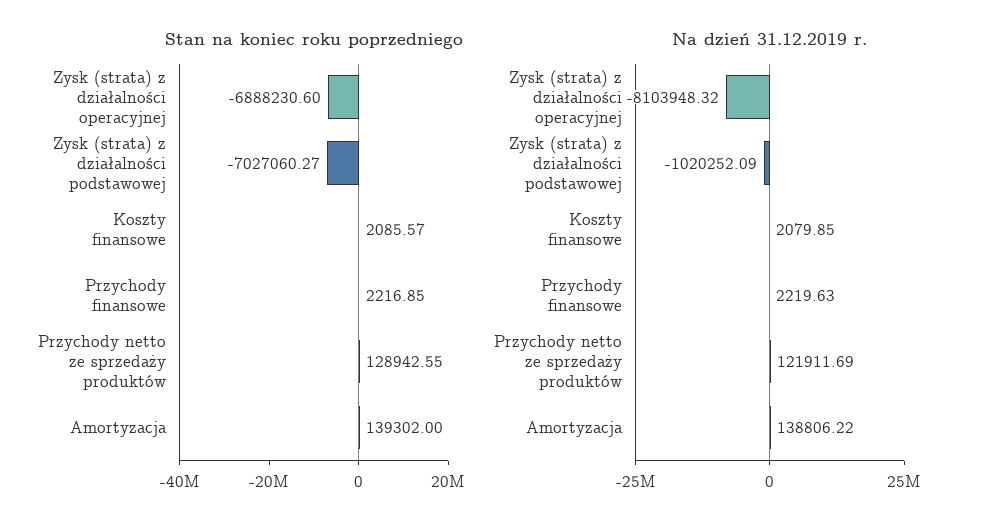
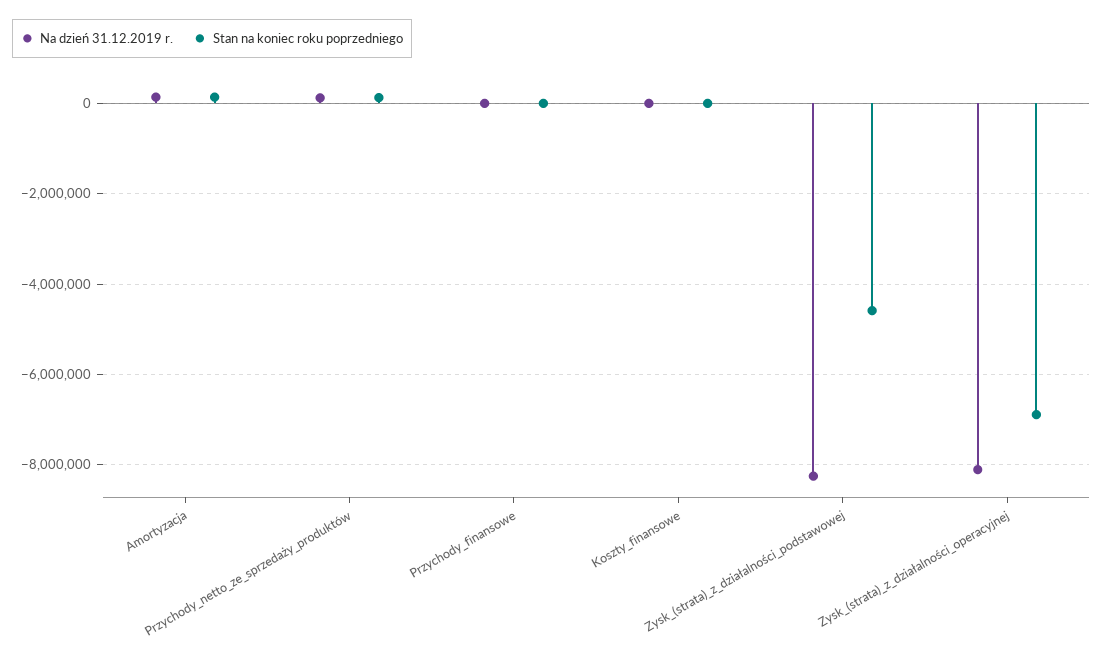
  {
    "Stan na koniec roku poprzedniego": {
      "Zysk (strata) z działalności operacyjnej": -6888230.6,
-     "Zysk (strata) z działalności podstawowej": -7027060.27,
+     "Zysk (strata) z działalności podstawowej": -4600000,
      "Koszty finansowe": 2085.57,
      "Przychody finansowe": 2216.85,
      "Przychody netto ze sprzedaży produktów": 128942.55,
      "Amortyzacja": 139302
    },
    "Na dzień 31.12.2019 r.": {
      "Zysk (strata) z działalności operacyjnej": -8103948.32,
-     "Zysk (strata) z działalności podstawowej": -1020252.09,
+     "Zysk (strata) z działalności podstawowej": -8200000,
      "Koszty finansowe": 2079.85,
      "Przychody finansowe": 2219.63,
      "Przychody netto ze sprzedaży produktów": 121911.69,
      "Amortyzacja": 138806.22
    }
  }

